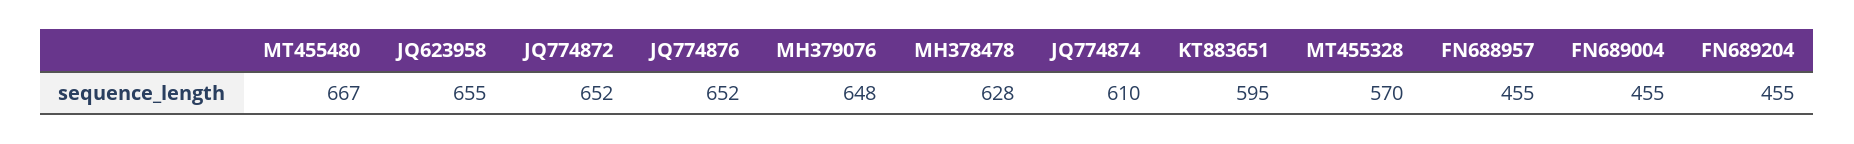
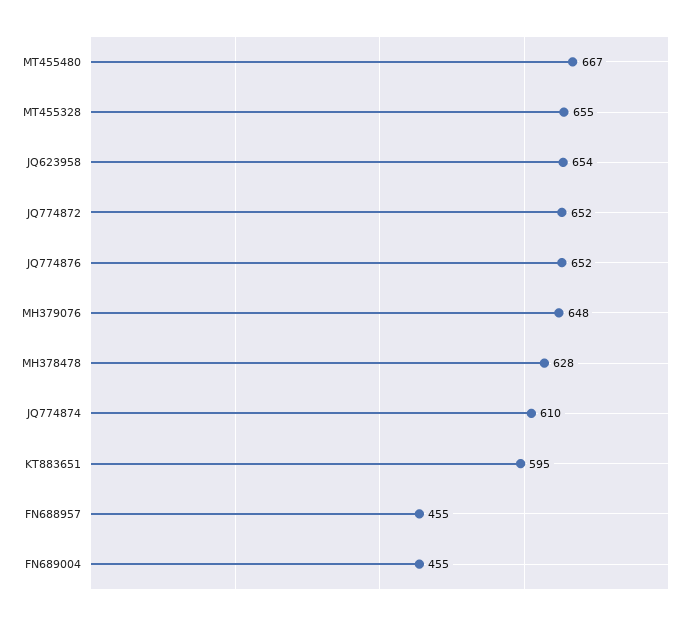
  {
    "MT455480": 667,
-   "JQ623958": 655,
+   "JQ623958": 654,
    "JQ774872": 652,
    "JQ774876": 652,
    "MH379076": 648,
    "MH378478": 628,
    "JQ774874": 610,
    "KT883651": 595,
-   "MT455328": 570,
+   "MT455328": 655,
    "FN688957": 455,
-   "FN689004": 455,
+   "FN689004": 455
-   "FN689204": 455
  }

